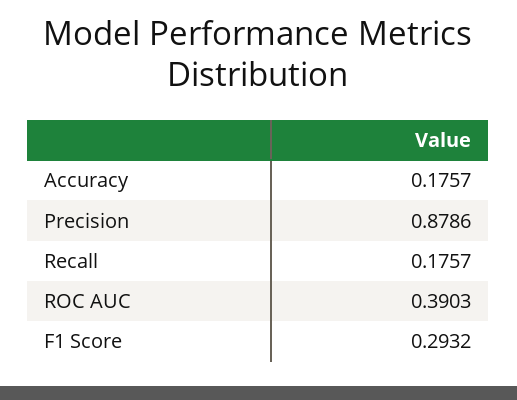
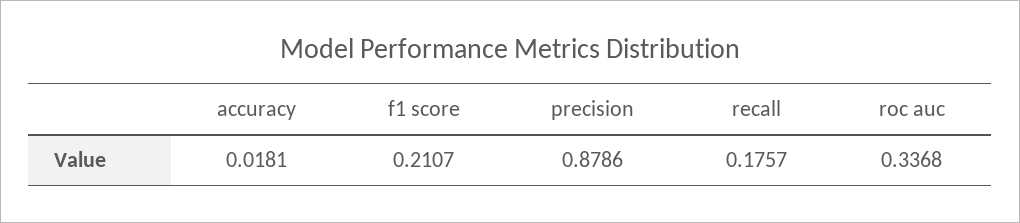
  {
-   "Accuracy": 0.1757,
+   "Accuracy": 0.0181,
    "Precision": 0.8786,
    "Recall": 0.1757,
-   "ROC AUC": 0.3903,
+   "ROC AUC": 0.3368,
-   "F1 Score": 0.2932
+   "F1 Score": 0.2107
  }

